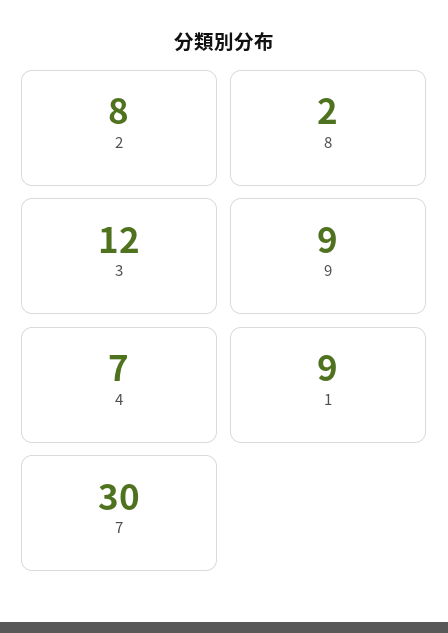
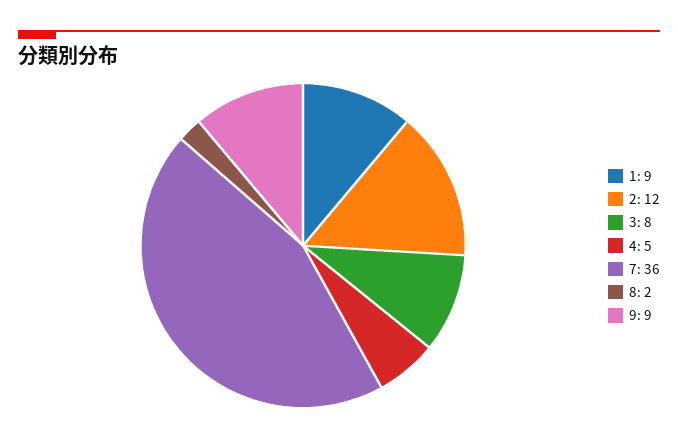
  {
-   "2": 8,
+   "2": 12,
    "8": 2,
-   "3": 12,
+   "3": 8,
    "9": 9,
-   "4": 7,
+   "4": 5,
    "1": 9,
-   "7": 30
+   "7": 36
  }

